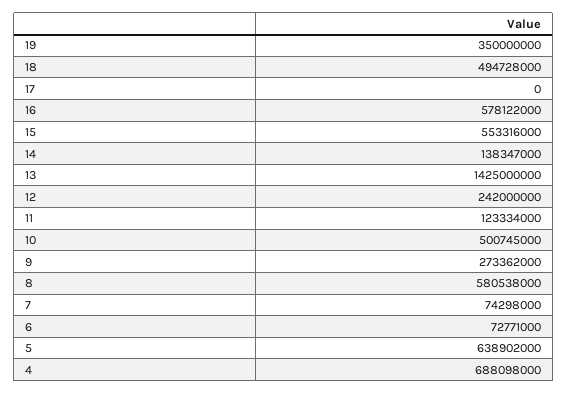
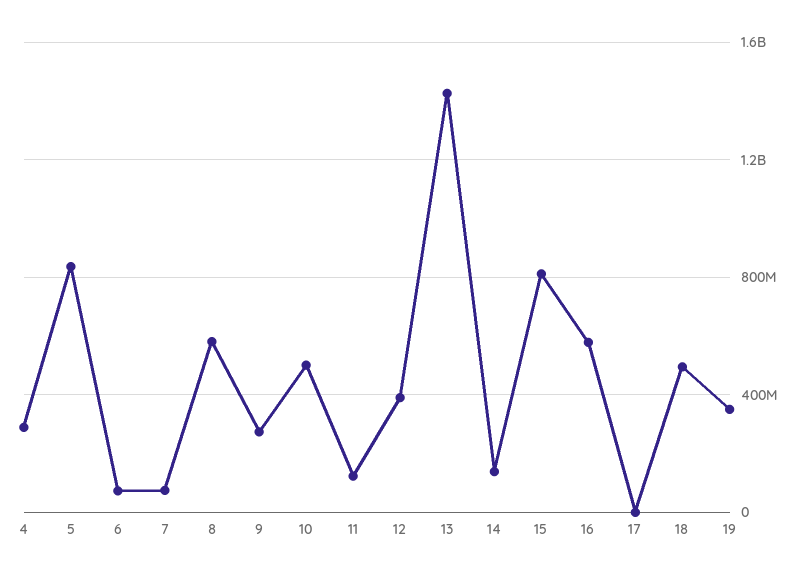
  {
    "19": 350000000,
    "18": 494728000,
    "17": 0,
    "16": 578122000,
-   "15": 553316000,
+   "15": 800000000,
    "14": 138347000,
    "13": 1425000000,
-   "12": 242000000,
+   "12": 400000000,
    "11": 123334000,
    "10": 500745000,
    "9": 273362000,
    "8": 580538000,
    "7": 74298000,
    "6": 72771000,
-   "5": 638902000,
+   "5": 850000000,
-   "4": 688098000
+   "4": 300000000
  }

